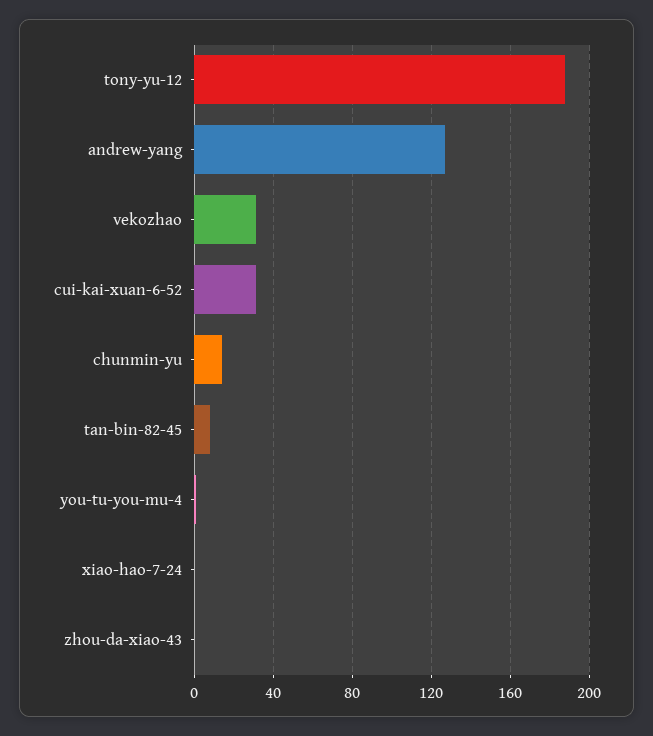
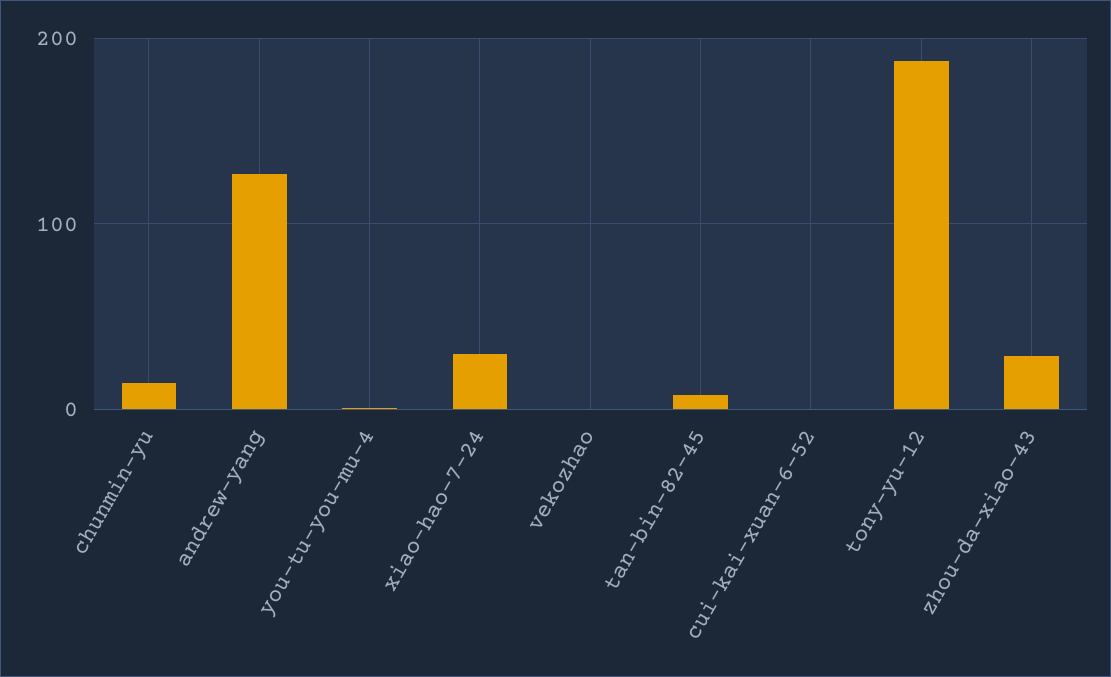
  {
    "tony-yu-12": 190,
    "andrew-yang": 125,
-   "vekozhao": 30,
+   "vekozhao": 0,
-   "cui-kai-xuan-6-52": 30,
+   "cui-kai-xuan-6-52": 0,
    "chunmin-yu": 15,
    "tan-bin-82-45": 10,
    "you-tu-you-mu-4": 0,
-   "xiao-hao-7-24": 0,
+   "xiao-hao-7-24": 30,
-   "zhou-da-xiao-43": 0
+   "zhou-da-xiao-43": 30
  }

